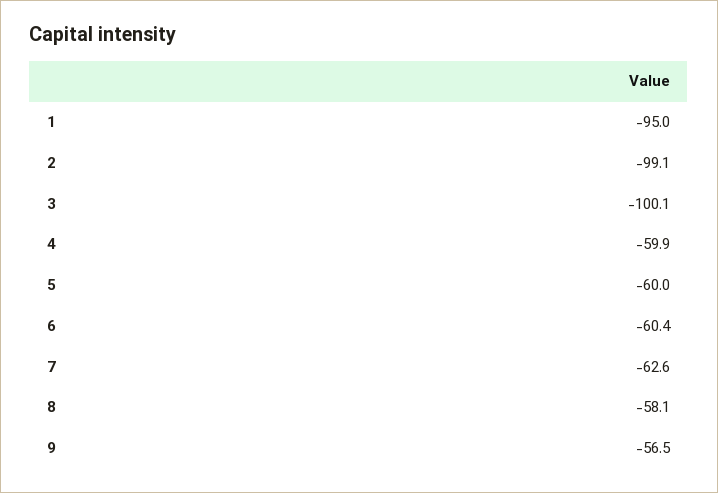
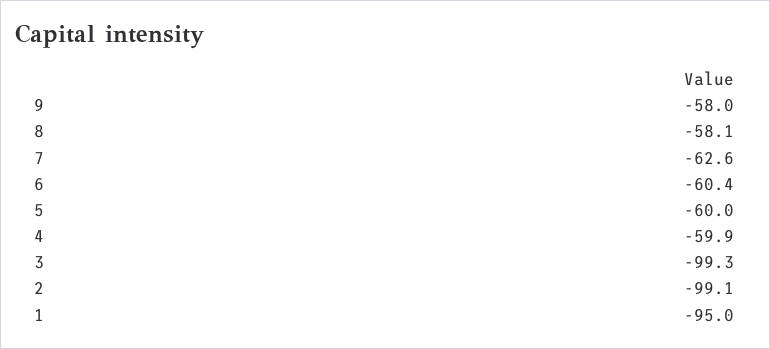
  {
    "1": -95,
    "2": -99.1,
-   "3": -100.1,
+   "3": -99.3,
    "4": -59.9,
    "5": -60,
    "6": -60.4,
    "7": -62.6,
    "8": -58.1,
-   "9": -56.5
+   "9": -58
  }

